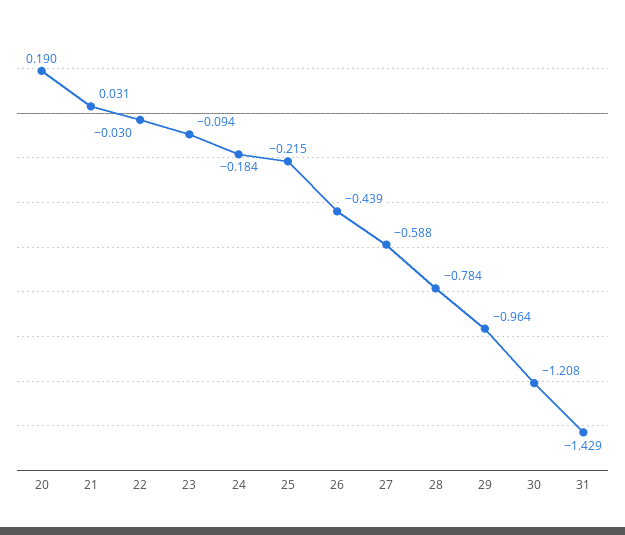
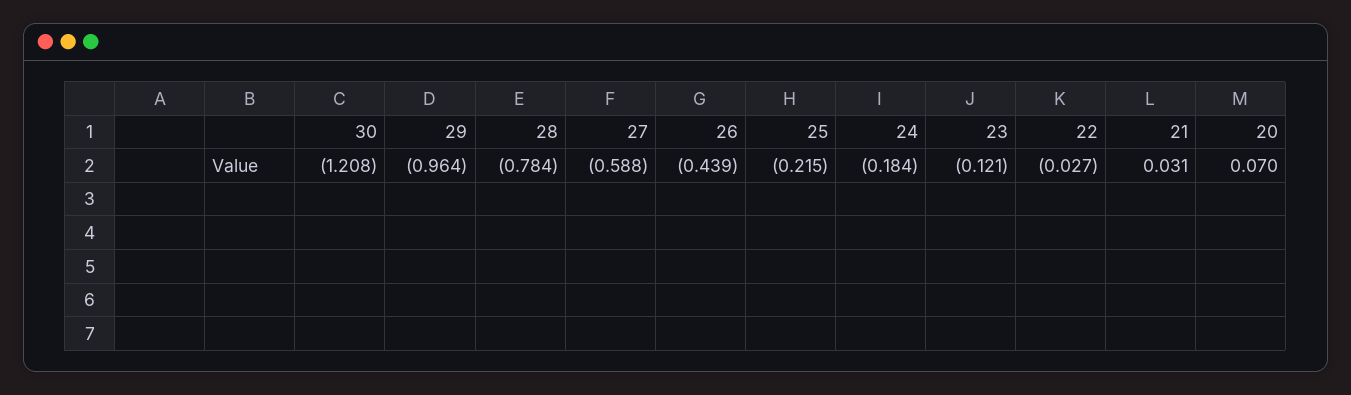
  {
-   "20": 0.19,
+   "20": 0.07,
    "21": 0.031,
-   "22": -0.03,
+   "22": -0.027,
-   "23": -0.094,
+   "23": -0.121,
    "24": -0.184,
    "25": -0.215,
    "26": -0.439,
    "27": -0.588,
    "28": -0.784,
    "29": -0.964,
-   "30": -1.208,
+   "30": -1.208
-   "31": -1.429
  }

